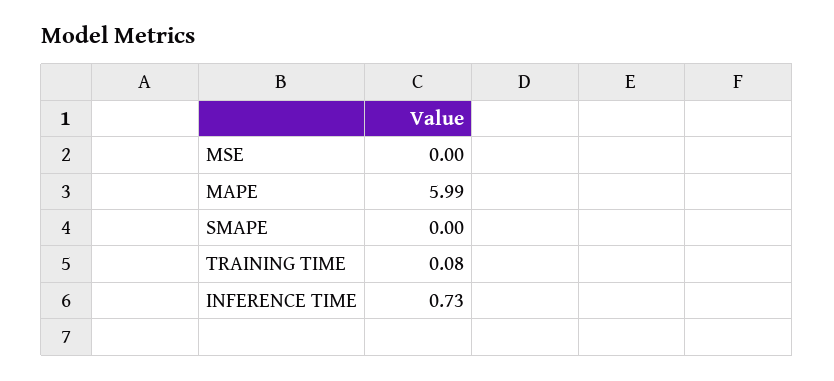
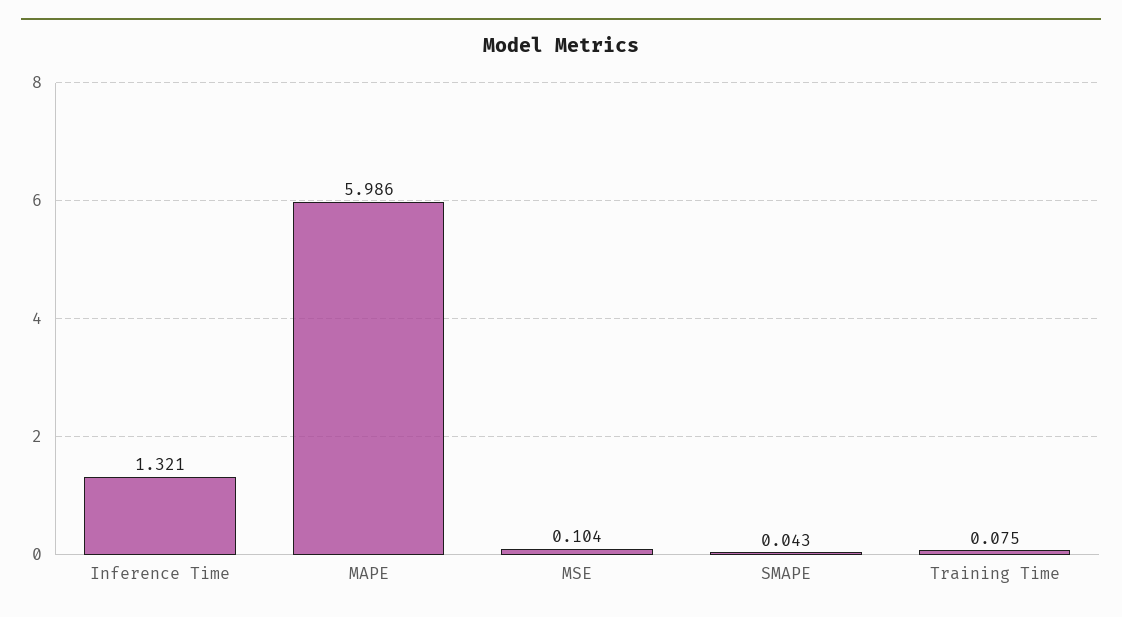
  {
-   "MSE": 0,
+   "MSE": 0.104,
    "MAPE": 5.986,
-   "SMAPE": 0,
+   "SMAPE": 0.043,
    "TRAINING TIME": 0.075,
-   "INFERENCE TIME": 0.73
+   "INFERENCE TIME": 1.321
  }

